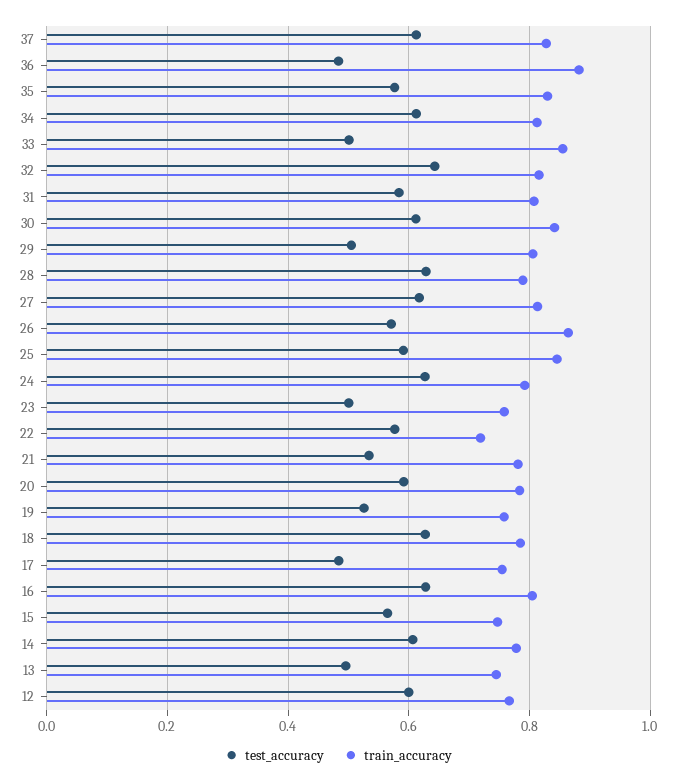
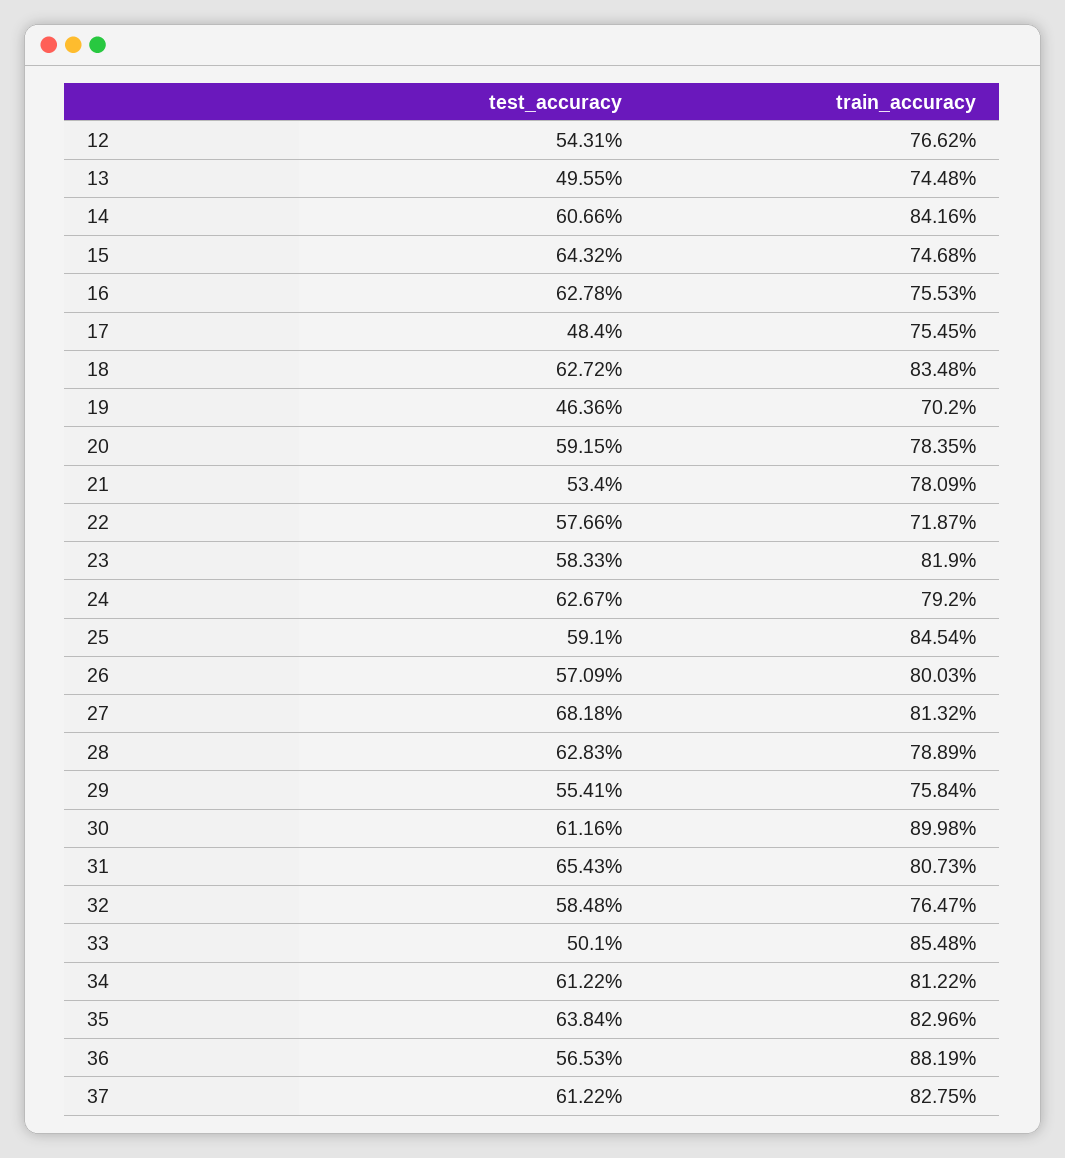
  {
    "test_accuracy": {
      "37": 0.6122,
-     "36": 0.48,
+     "36": 0.5653,
-     "35": 0.58,
+     "35": 0.6384,
      "34": 0.6122,
      "33": 0.501,
-     "32": 0.64,
+     "32": 0.5848,
-     "31": 0.58,
+     "31": 0.6543,
      "30": 0.6116,
-     "29": 0.5,
+     "29": 0.5541,
      "28": 0.6283,
-     "27": 0.62,
+     "27": 0.6818,
      "26": 0.5709,
      "25": 0.591,
      "24": 0.6267,
-     "23": 0.5,
+     "23": 0.5833,
      "22": 0.5766,
      "21": 0.534,
      "20": 0.5915,
-     "19": 0.52,
+     "19": 0.4636,
      "18": 0.6272,
      "17": 0.484,
      "16": 0.6278,
-     "15": 0.56,
+     "15": 0.6432,
      "14": 0.6066,
      "13": 0.4955,
-     "12": 0.6
+     "12": 0.5431
    },
    "train_accuracy": {
      "37": 0.8275,
      "36": 0.8819,
      "35": 0.8296,
      "34": 0.8122,
      "33": 0.8548,
-     "32": 0.82,
+     "32": 0.7647,
      "31": 0.8073,
-     "30": 0.84,
+     "30": 0.8998,
-     "29": 0.8,
+     "29": 0.7584,
      "28": 0.7889,
      "27": 0.8132,
-     "26": 0.86,
+     "26": 0.8003,
      "25": 0.8454,
      "24": 0.792,
-     "23": 0.76,
+     "23": 0.819,
      "22": 0.7187,
      "21": 0.7809,
      "20": 0.7835,
-     "19": 0.76,
+     "19": 0.702,
-     "18": 0.78,
+     "18": 0.8348,
      "17": 0.7545,
-     "16": 0.8,
+     "16": 0.7553,
      "15": 0.7468,
-     "14": 0.78,
+     "14": 0.8416,
      "13": 0.7448,
      "12": 0.7662
    }
  }

